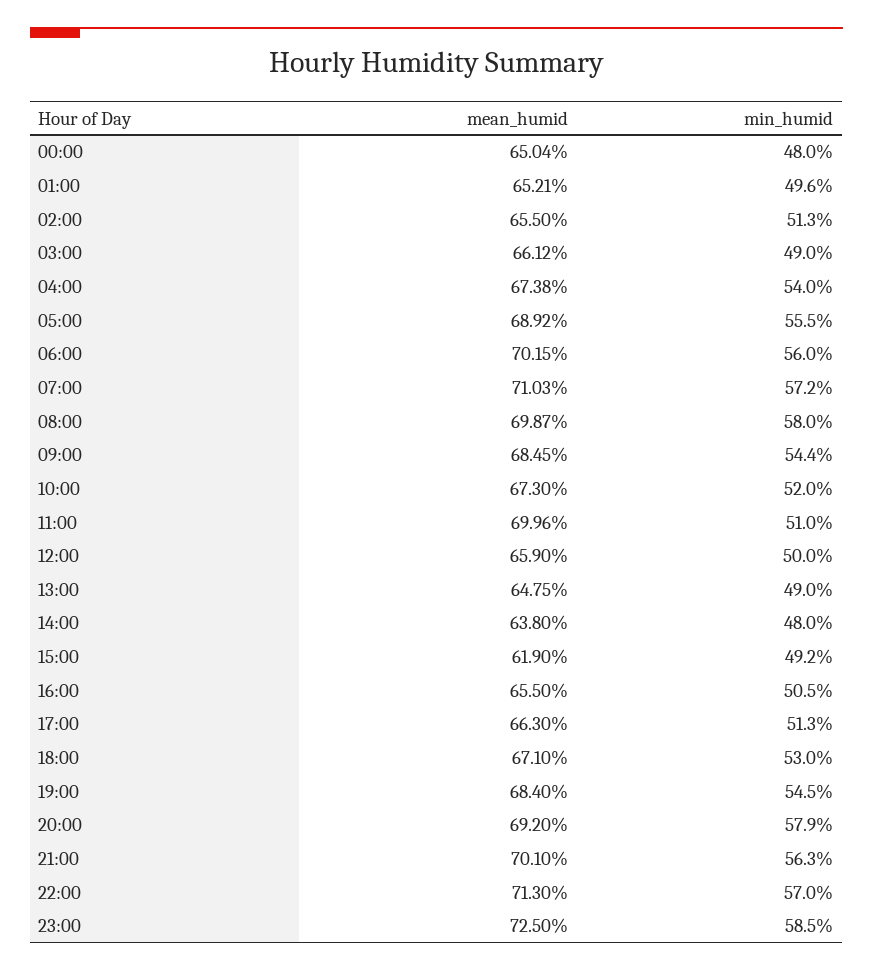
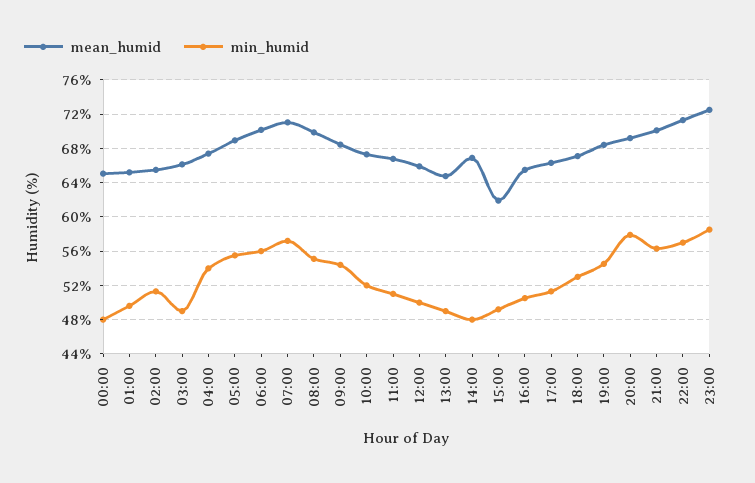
  {
    "mean_humid": {
      "00:00": 65.04,
      "01:00": 65.21,
      "02:00": 65.5,
      "03:00": 66.12,
      "04:00": 67.38,
      "05:00": 68.92,
      "06:00": 70.15,
      "07:00": 71.03,
      "08:00": 69.87,
      "09:00": 68.45,
      "10:00": 67.3,
-     "11:00": 69.96,
+     "11:00": 67,
      "12:00": 65.9,
      "13:00": 64.75,
-     "14:00": 63.8,
+     "14:00": 67,
      "15:00": 61.9,
      "16:00": 65.5,
      "17:00": 66.3,
      "18:00": 67.1,
      "19:00": 68.4,
      "20:00": 69.2,
      "21:00": 70.1,
      "22:00": 71.3,
      "23:00": 72.5
    },
    "min_humid": {
      "00:00": 48,
      "01:00": 49.6,
      "02:00": 51.3,
      "03:00": 49,
      "04:00": 54,
      "05:00": 55.5,
      "06:00": 56,
      "07:00": 57.2,
-     "08:00": 58,
+     "08:00": 55,
      "09:00": 54.4,
      "10:00": 52,
      "11:00": 51,
      "12:00": 50,
      "13:00": 49,
      "14:00": 48,
      "15:00": 49.2,
      "16:00": 50.5,
      "17:00": 51.3,
      "18:00": 53,
      "19:00": 54.5,
      "20:00": 57.9,
      "21:00": 56.3,
      "22:00": 57,
      "23:00": 58.5
    }
  }

